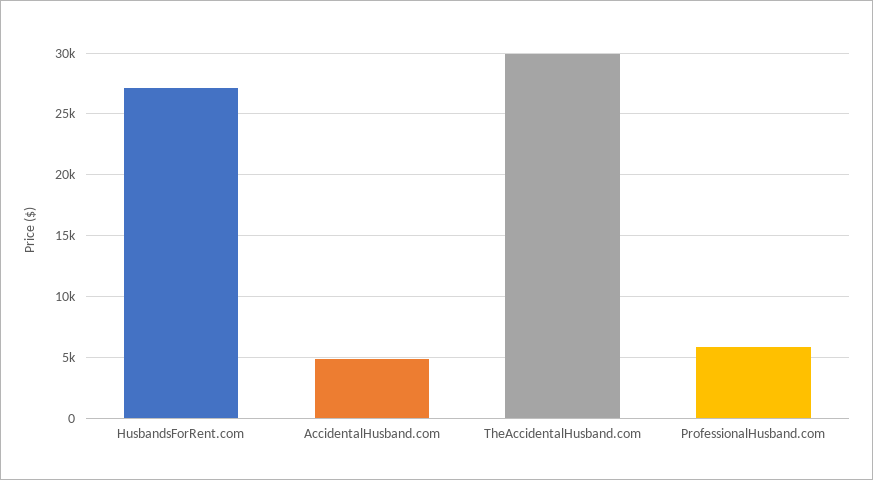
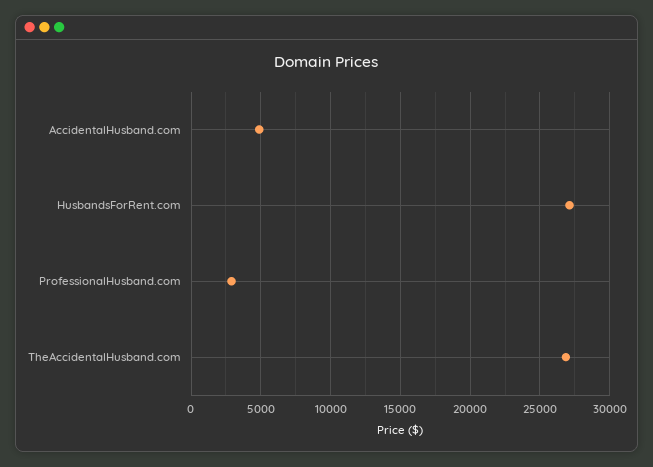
  {
    "HusbandsForRent.com": 27000,
    "AccidentalHusband.com": 5000,
-   "TheAccidentalHusband.com": 30000,
+   "TheAccidentalHusband.com": 27000,
-   "ProfessionalHusband.com": 6000
+   "ProfessionalHusband.com": 3000
  }

